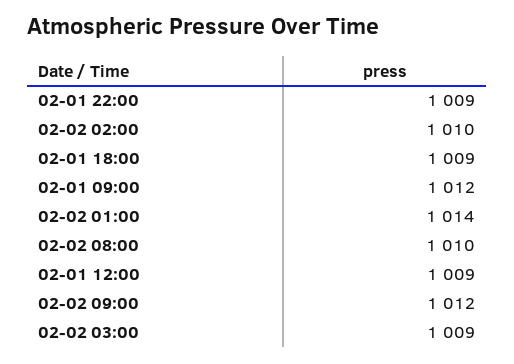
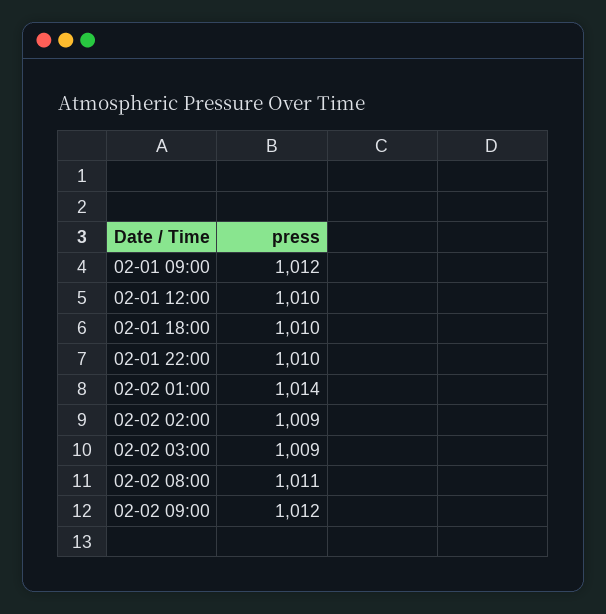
  {
-   "02-01 22:00": 1009,
+   "02-01 22:00": 1010,
-   "02-02 02:00": 1010,
+   "02-02 02:00": 1009,
-   "02-01 18:00": 1009,
+   "02-01 18:00": 1010,
    "02-01 09:00": 1012,
    "02-02 01:00": 1014,
-   "02-02 08:00": 1010,
+   "02-02 08:00": 1011,
-   "02-01 12:00": 1009,
+   "02-01 12:00": 1010,
    "02-02 09:00": 1012,
    "02-02 03:00": 1009
  }

